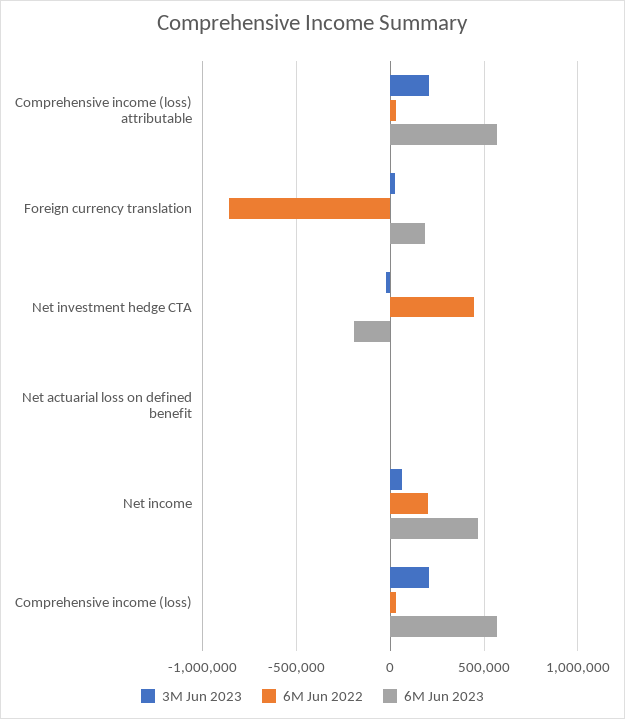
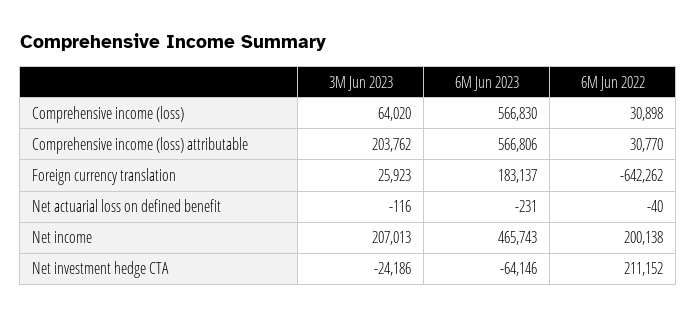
  {
    "3M Jun 2023": {
      "Comprehensive income (loss) attributable": 203762,
      "Foreign currency translation": 25923,
      "Net investment hedge CTA": -24186,
      "Net actuarial loss on defined benefit": -116,
-     "Net income": 50000,
+     "Net income": 207013,
-     "Comprehensive income (loss)": 200000
+     "Comprehensive income (loss)": 64020
    },
    "6M Jun 2022": {
      "Comprehensive income (loss) attributable": 30770,
-     "Foreign currency translation": -850000,
+     "Foreign currency translation": -642262,
-     "Net investment hedge CTA": 450000,
+     "Net investment hedge CTA": 211152,
      "Net actuarial loss on defined benefit": -40,
      "Net income": 200138,
      "Comprehensive income (loss)": 30898
    },
    "6M Jun 2023": {
      "Comprehensive income (loss) attributable": 566806,
      "Foreign currency translation": 183137,
-     "Net investment hedge CTA": -200000,
+     "Net investment hedge CTA": -64146,
      "Net actuarial loss on defined benefit": -231,
      "Net income": 465743,
      "Comprehensive income (loss)": 566830
    }
  }

